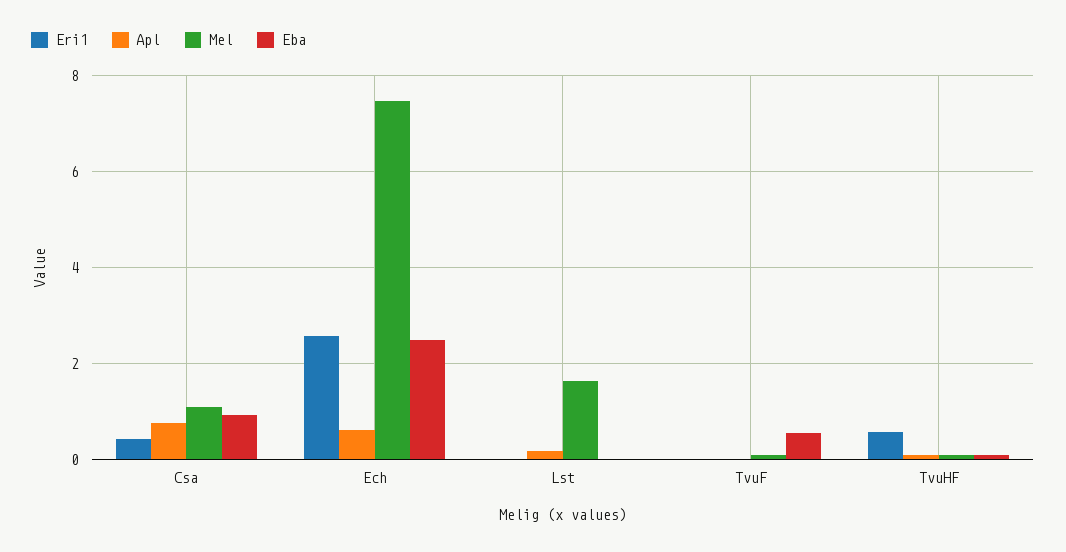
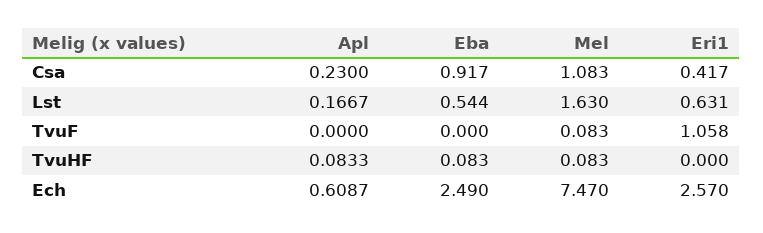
  {
    "Eri1": {
      "Csa": 0.417,
      "Ech": 2.57,
-     "Lst": 0,
+     "Lst": 0.631,
-     "TvuF": 0,
+     "TvuF": 1.058,
-     "TvuHF": 0.6
+     "TvuHF": 0
    },
    "Apl": {
-     "Csa": 0.8,
+     "Csa": 0.23,
      "Ech": 0.6087,
      "Lst": 0.1667,
      "TvuF": 0,
      "TvuHF": 0.0833
    },
    "Mel": {
      "Csa": 1.083,
      "Ech": 7.47,
      "Lst": 1.63,
      "TvuF": 0.083,
      "TvuHF": 0.083
    },
    "Eba": {
      "Csa": 0.917,
      "Ech": 2.49,
-     "Lst": 0,
+     "Lst": 0.544,
-     "TvuF": 0.6,
+     "TvuF": 0,
      "TvuHF": 0.083
    }
  }

